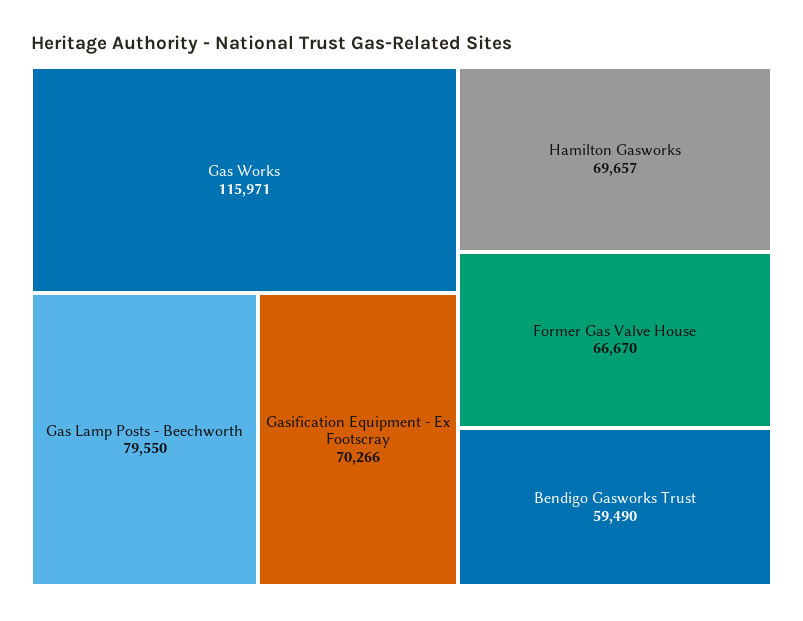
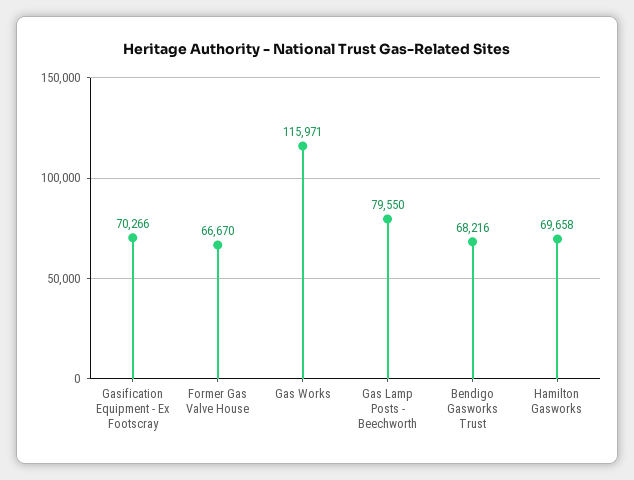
  {
    "Gas Works": 115971,
    "Gas Lamp Posts - Beechworth": 79550,
    "Gasification Equipment - Ex Footscray": 70266,
-   "Hamilton Gasworks": 69657,
+   "Hamilton Gasworks": 69658,
    "Former Gas Valve House": 66670,
-   "Bendigo Gasworks Trust": 59490
+   "Bendigo Gasworks Trust": 68216
  }

